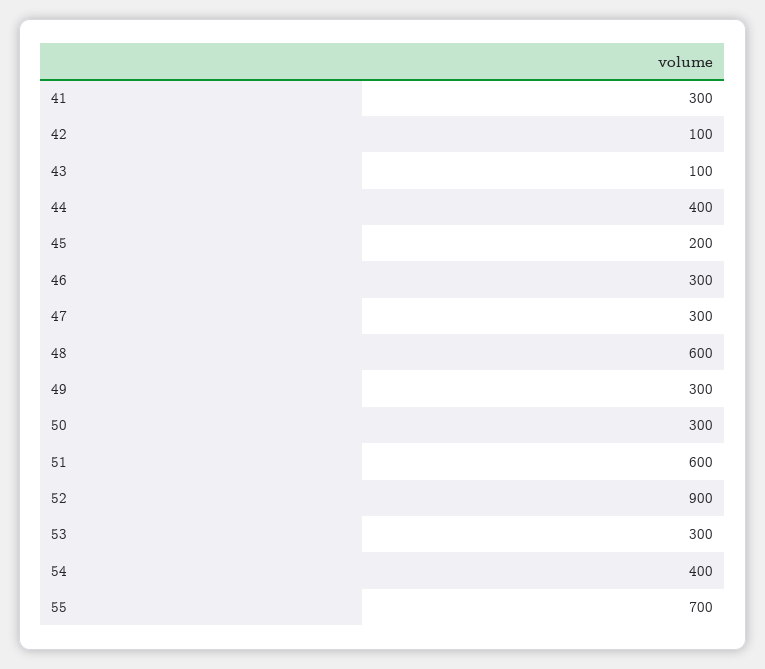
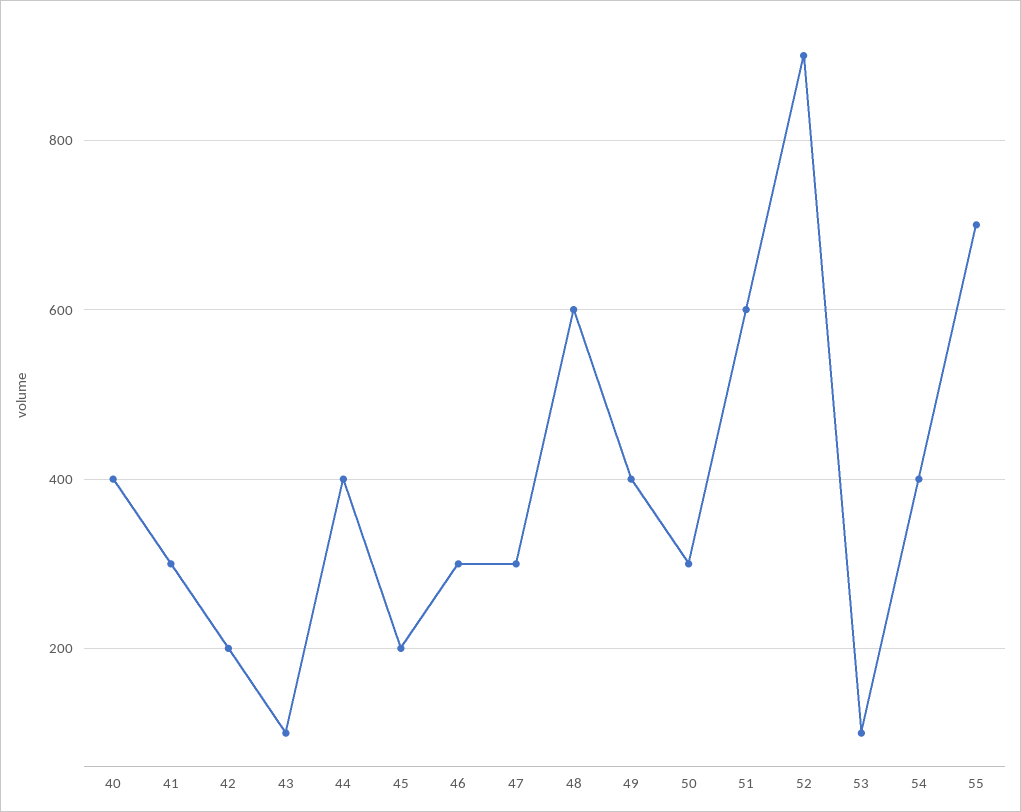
  {
    "41": 300,
-   "42": 100,
+   "42": 200,
    "43": 100,
    "44": 400,
    "45": 200,
    "46": 300,
    "47": 300,
    "48": 600,
-   "49": 300,
+   "49": 400,
    "50": 300,
    "51": 600,
    "52": 900,
-   "53": 300,
+   "53": 100,
    "54": 400,
-   "55": 700
+   "55": 700,
+   "40": 400
  }

